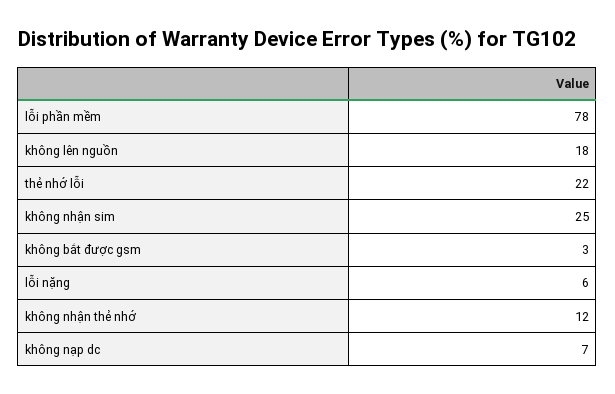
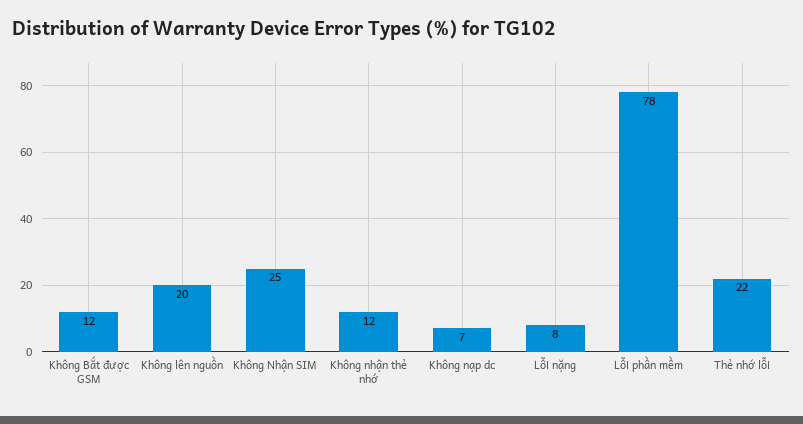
  {
    "lỗi phần mềm": 78,
-   "không lên nguồn": 18,
+   "không lên nguồn": 20,
    "thẻ nhớ lỗi": 22,
    "không nhận sim": 25,
-   "không bắt được gsm": 3,
+   "không bắt được gsm": 12,
-   "lỗi nặng": 6,
+   "lỗi nặng": 8,
    "không nhận thẻ nhớ": 12,
    "không nạp dc": 7
  }

